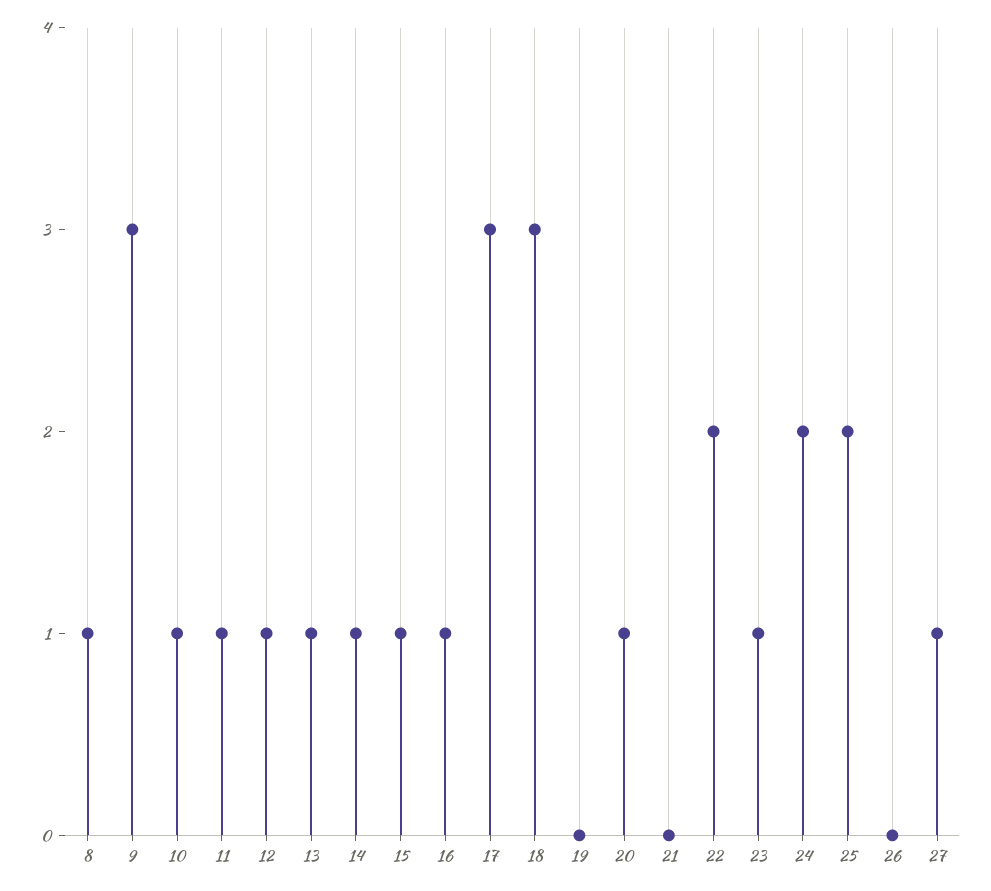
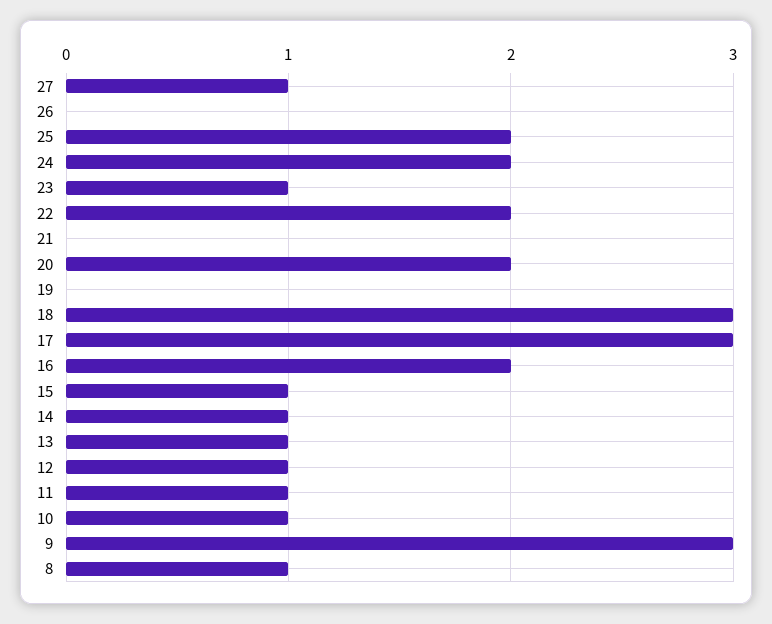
  {
    "8": 1,
    "9": 3,
    "10": 1,
    "11": 1,
    "12": 1,
    "13": 1,
    "14": 1,
    "15": 1,
-   "16": 1,
+   "16": 2,
    "17": 3,
    "18": 3,
    "19": 0,
-   "20": 1,
+   "20": 2,
    "21": 0,
    "22": 2,
    "23": 1,
    "24": 2,
    "25": 2,
    "26": 0,
    "27": 1
  }

